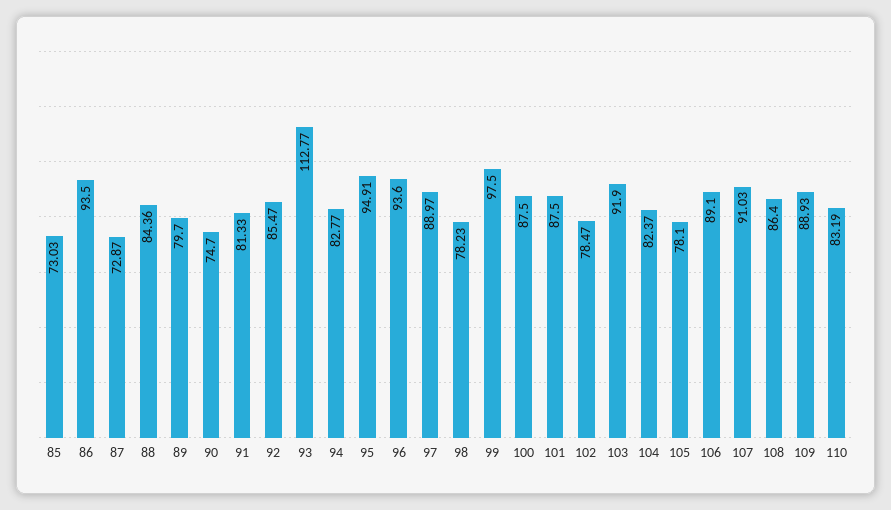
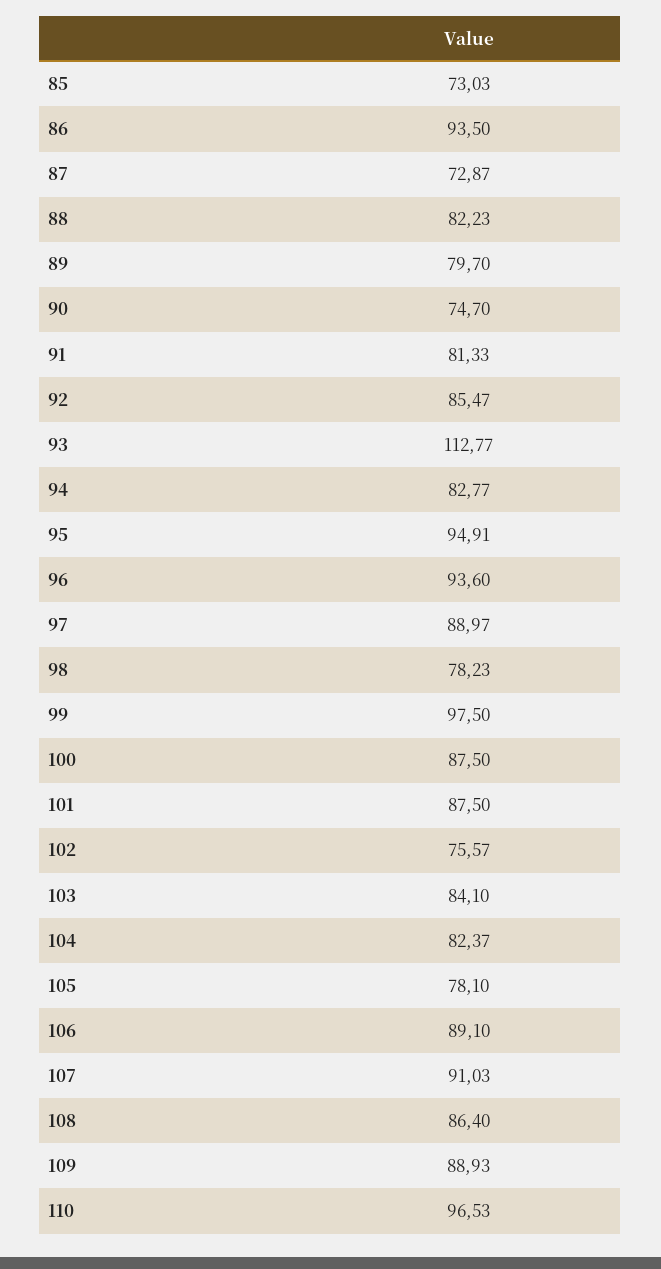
  {
    "85": 73.03,
    "86": 93.5,
    "87": 72.87,
-   "88": 84.36,
+   "88": 82.23,
    "89": 79.7,
    "90": 74.7,
    "91": 81.33,
    "92": 85.47,
    "93": 112.77,
    "94": 82.77,
    "95": 94.91,
    "96": 93.6,
    "97": 88.97,
    "98": 78.23,
    "99": 97.5,
    "100": 87.5,
    "101": 87.5,
-   "102": 78.47,
+   "102": 75.57,
-   "103": 91.9,
+   "103": 84.1,
    "104": 82.37,
    "105": 78.1,
    "106": 89.1,
    "107": 91.03,
    "108": 86.4,
    "109": 88.93,
-   "110": 83.19
+   "110": 96.53
  }

